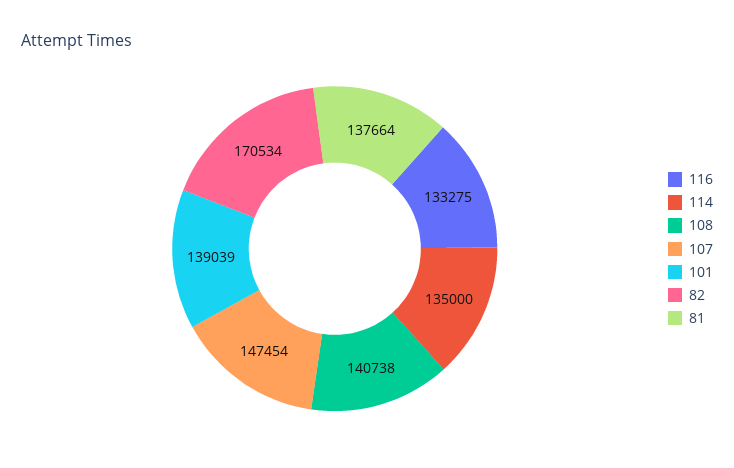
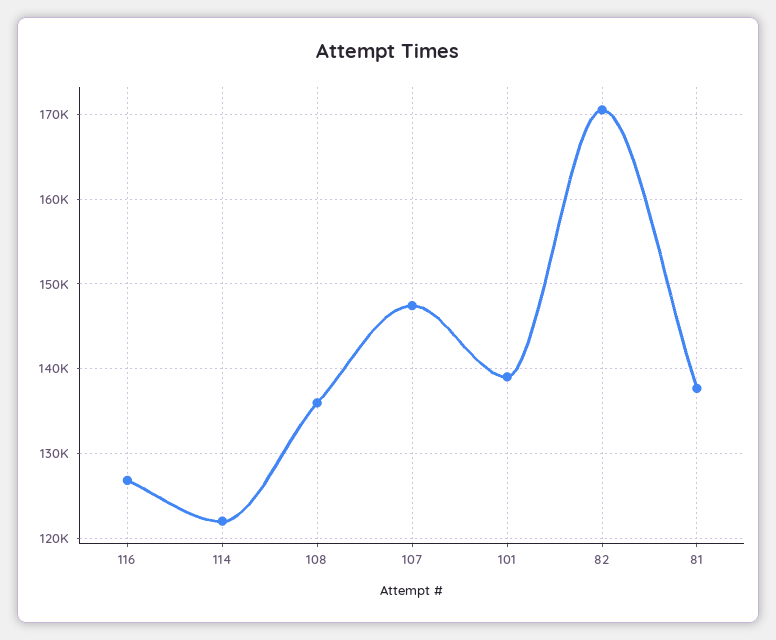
  {
-   "116": 133275,
+   "116": 127000,
-   "114": 135000,
+   "114": 122000,
-   "108": 140738,
+   "108": 136000,
    "107": 147454,
    "101": 139039,
    "82": 170534,
    "81": 137664
  }

